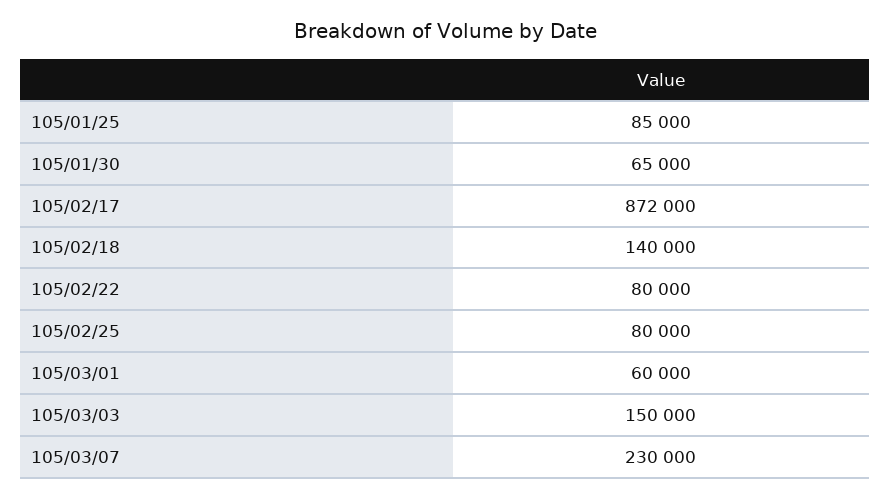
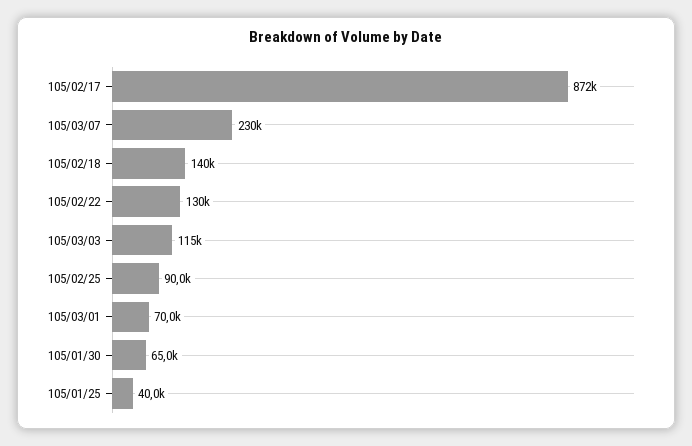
  {
-   "105/01/25": 85000,
+   "105/01/25": 40000,
    "105/01/30": 65000,
    "105/02/17": 872000,
    "105/02/18": 140000,
-   "105/02/22": 80000,
+   "105/02/22": 130000,
-   "105/02/25": 80000,
+   "105/02/25": 90000,
-   "105/03/01": 60000,
+   "105/03/01": 70000,
-   "105/03/03": 150000,
+   "105/03/03": 115000,
    "105/03/07": 230000
  }

